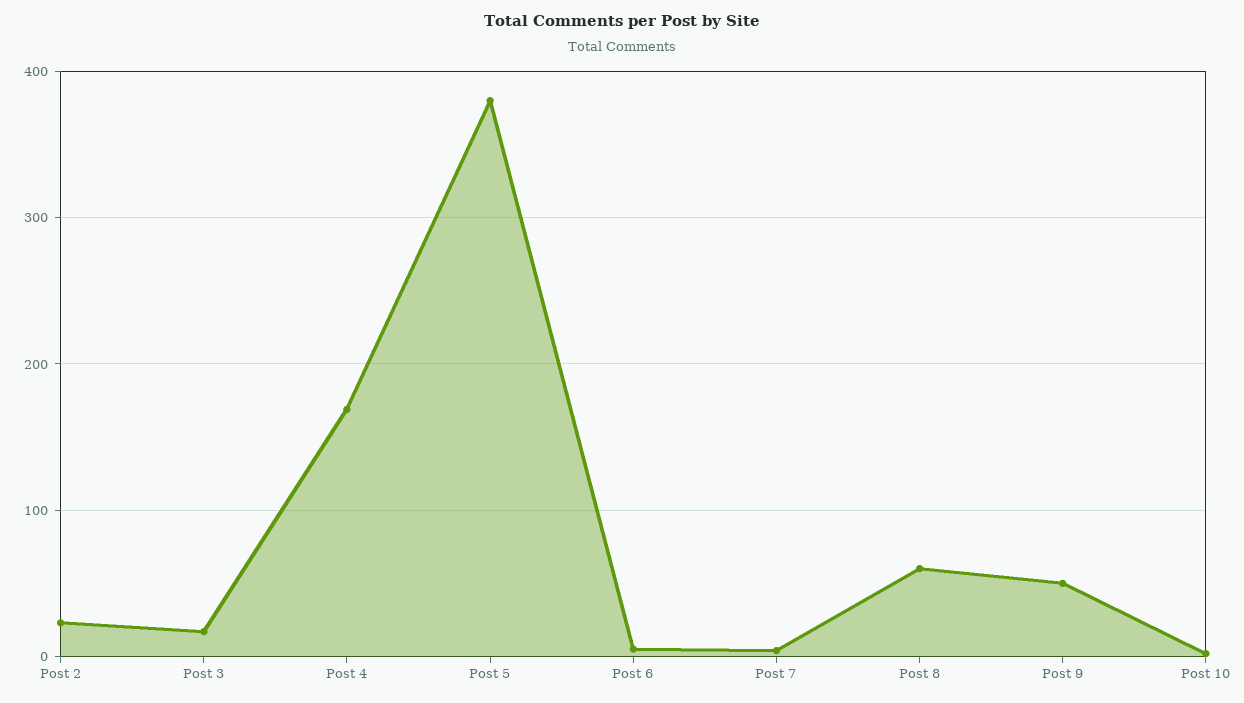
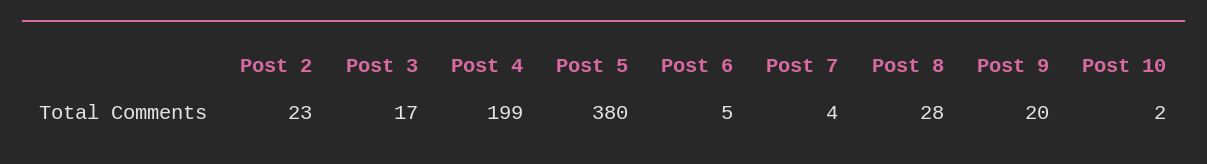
  {
    "Post 2": 23,
    "Post 3": 17,
-   "Post 4": 170,
+   "Post 4": 199,
    "Post 5": 380,
    "Post 6": 5,
    "Post 7": 4,
-   "Post 8": 60,
+   "Post 8": 28,
-   "Post 9": 50,
+   "Post 9": 20,
    "Post 10": 2
  }

